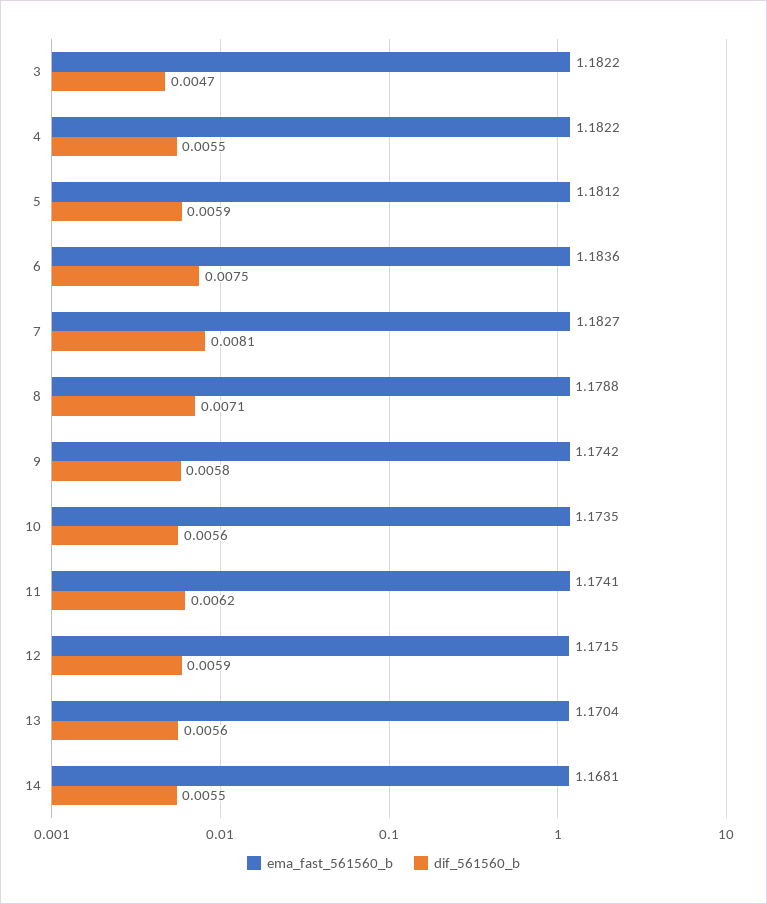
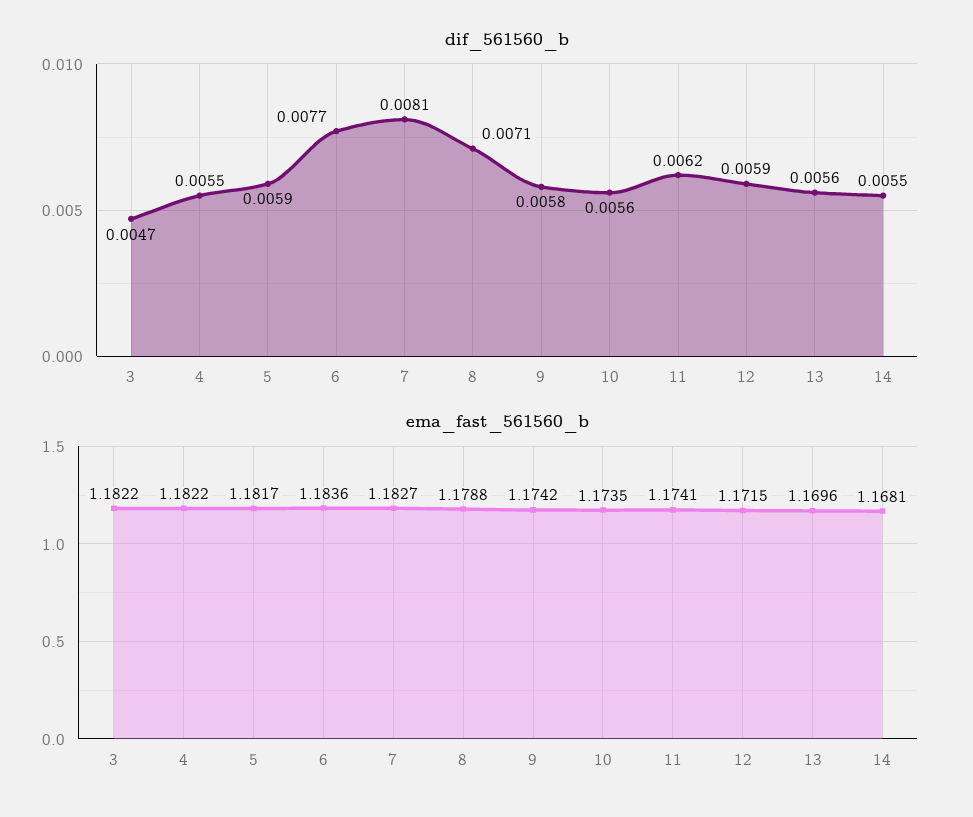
  {
    "ema_fast_561560_b": {
      "3": 1.1822,
      "4": 1.1822,
-     "5": 1.1812,
+     "5": 1.1817,
      "6": 1.1836,
      "7": 1.1827,
      "8": 1.1788,
      "9": 1.1742,
      "10": 1.1735,
      "11": 1.1741,
      "12": 1.1715,
-     "13": 1.1704,
+     "13": 1.1696,
      "14": 1.1681
    },
    "dif_561560_b": {
      "3": 0.0047,
      "4": 0.0055,
      "5": 0.0059,
-     "6": 0.0075,
+     "6": 0.0077,
      "7": 0.0081,
      "8": 0.0071,
      "9": 0.0058,
      "10": 0.0056,
      "11": 0.0062,
      "12": 0.0059,
      "13": 0.0056,
      "14": 0.0055
    }
  }

